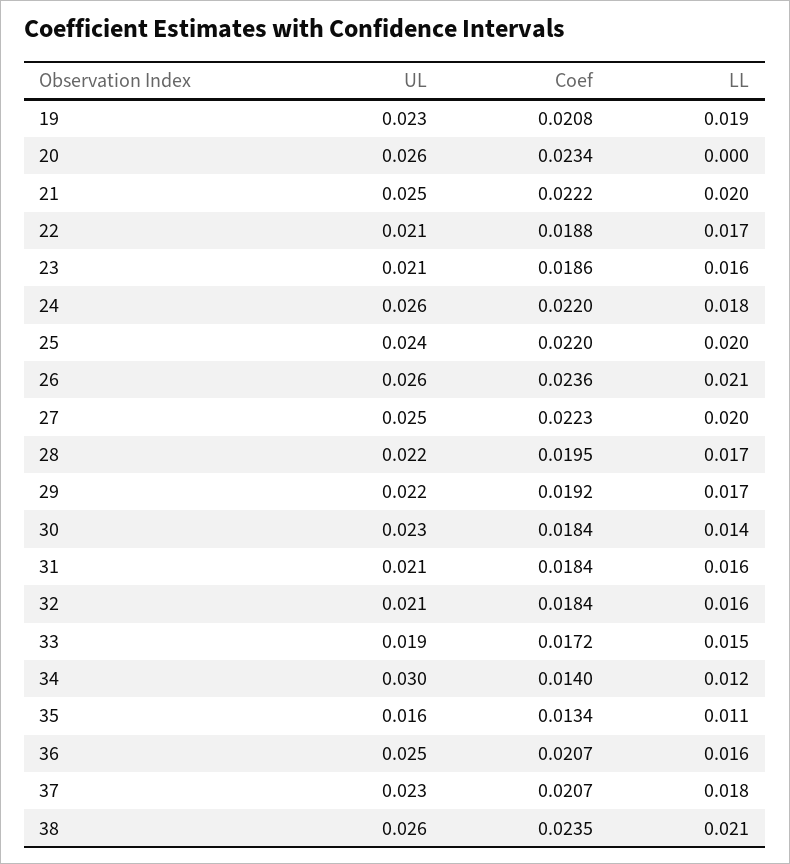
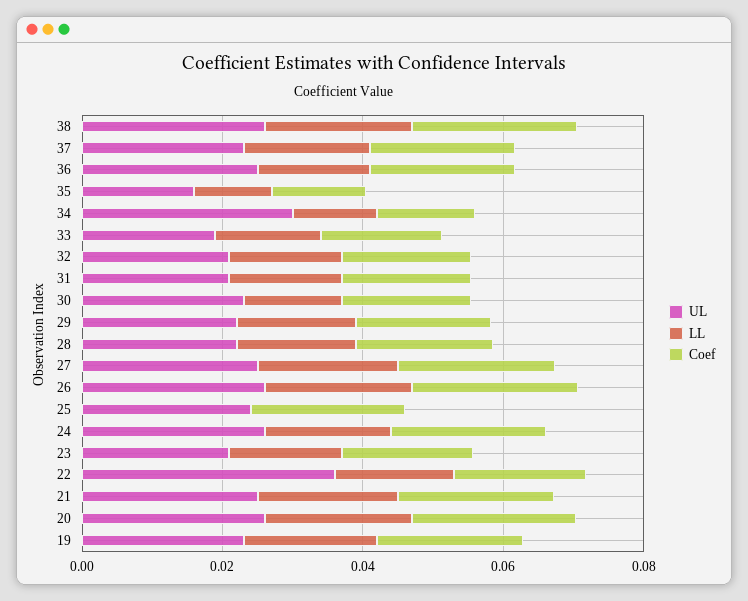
  {
    "UL": {
      "19": 0.023,
      "20": 0.026,
      "21": 0.025,
-     "22": 0.021,
+     "22": 0.035,
      "23": 0.021,
      "24": 0.026,
      "25": 0.024,
      "26": 0.026,
      "27": 0.025,
      "28": 0.022,
      "29": 0.022,
      "30": 0.023,
      "31": 0.021,
      "32": 0.021,
      "33": 0.019,
      "34": 0.03,
      "35": 0.016,
      "36": 0.025,
      "37": 0.023,
      "38": 0.026
    },
    "Coef": {
      "19": 0.0208,
      "20": 0.0234,
      "21": 0.0222,
      "22": 0.0188,
      "23": 0.0186,
      "24": 0.022,
      "25": 0.022,
      "26": 0.0236,
      "27": 0.0223,
      "28": 0.0195,
      "29": 0.0192,
      "30": 0.0184,
      "31": 0.0184,
      "32": 0.0184,
      "33": 0.0172,
      "34": 0.014,
      "35": 0.0134,
      "36": 0.0207,
      "37": 0.0207,
      "38": 0.0235
    },
    "LL": {
      "19": 0.019,
-     "20": 0,
+     "20": 0.02,
      "21": 0.02,
      "22": 0.017,
      "23": 0.016,
      "24": 0.018,
-     "25": 0.02,
+     "25": 0,
      "26": 0.021,
      "27": 0.02,
      "28": 0.017,
      "29": 0.017,
      "30": 0.014,
      "31": 0.016,
      "32": 0.016,
      "33": 0.015,
      "34": 0.012,
      "35": 0.011,
      "36": 0.016,
      "37": 0.018,
      "38": 0.021
    }
  }

